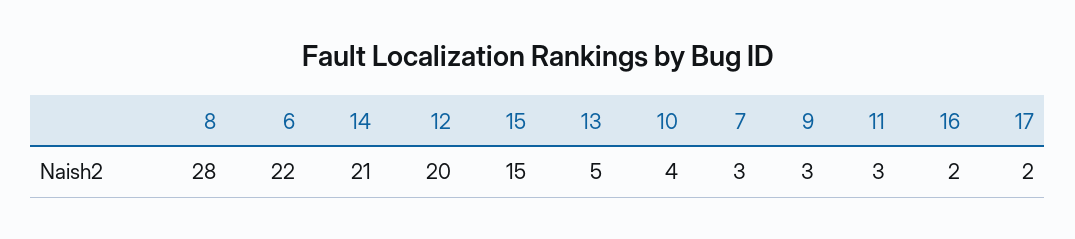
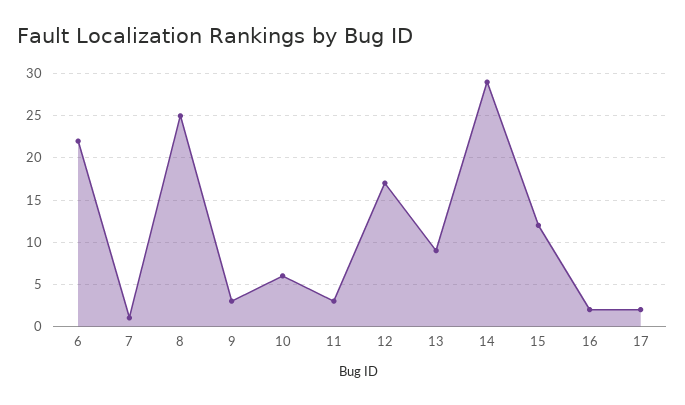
  {
-   "8": 28,
+   "8": 25,
    "6": 22,
-   "14": 21,
+   "14": 29,
-   "12": 20,
+   "12": 17,
-   "15": 15,
+   "15": 12,
-   "13": 5,
+   "13": 9,
-   "10": 4,
+   "10": 6,
-   "7": 3,
+   "7": 1,
    "9": 3,
    "11": 3,
    "16": 2,
    "17": 2
  }

